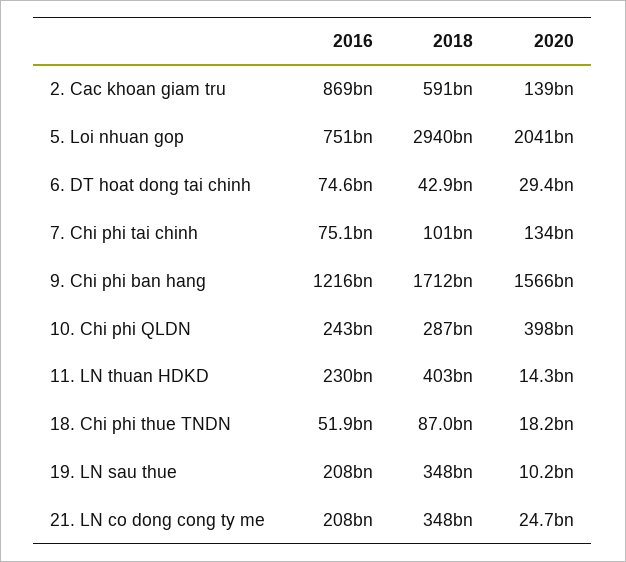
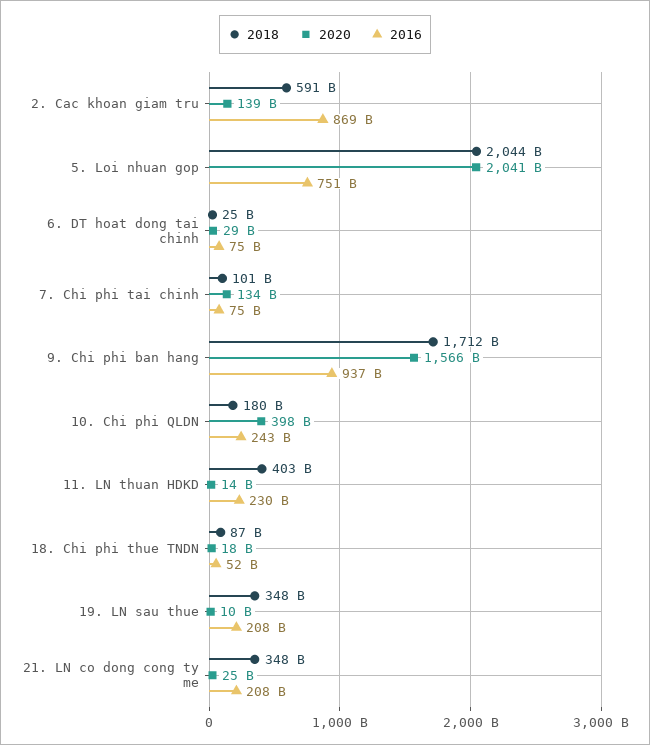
  {
    "2016": {
      "2. Cac khoan giam tru": 869000000000,
      "5. Loi nhuan gop": 751000000000,
      "6. DT hoat dong tai chinh": 74600000000,
      "7. Chi phi tai chinh": 75100000000,
-     "9. Chi phi ban hang": 1216000000000,
+     "9. Chi phi ban hang": 937000000000,
      "10. Chi phi QLDN": 243000000000,
      "11. LN thuan HDKD": 230000000000,
      "18. Chi phi thue TNDN": 51900000000,
      "19. LN sau thue": 208000000000,
      "21. LN co dong cong ty me": 208000000000
    },
    "2018": {
      "2. Cac khoan giam tru": 591000000000,
-     "5. Loi nhuan gop": 2940000000000,
+     "5. Loi nhuan gop": 2044000000000,
-     "6. DT hoat dong tai chinh": 42900000000,
+     "6. DT hoat dong tai chinh": 25000000000,
      "7. Chi phi tai chinh": 101000000000,
      "9. Chi phi ban hang": 1712000000000,
-     "10. Chi phi QLDN": 287000000000,
+     "10. Chi phi QLDN": 180000000000,
      "11. LN thuan HDKD": 403000000000,
      "18. Chi phi thue TNDN": 87000000000,
      "19. LN sau thue": 348000000000,
      "21. LN co dong cong ty me": 348000000000
    },
    "2020": {
      "2. Cac khoan giam tru": 139000000000,
      "5. Loi nhuan gop": 2041000000000,
      "6. DT hoat dong tai chinh": 29400000000,
      "7. Chi phi tai chinh": 134000000000,
      "9. Chi phi ban hang": 1566000000000,
      "10. Chi phi QLDN": 398000000000,
      "11. LN thuan HDKD": 14300000000,
      "18. Chi phi thue TNDN": 18200000000,
      "19. LN sau thue": 10200000000,
      "21. LN co dong cong ty me": 24700000000
    }
  }

